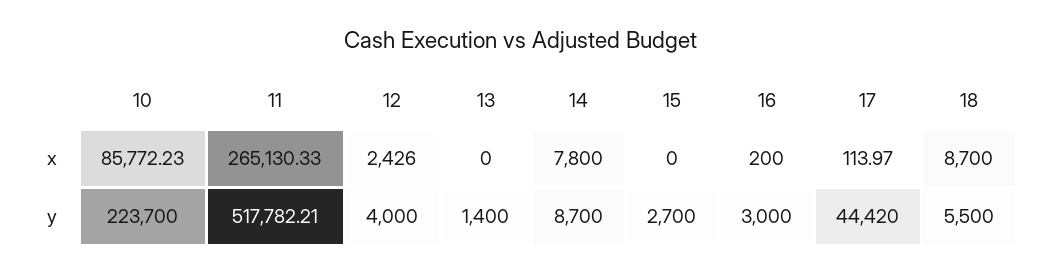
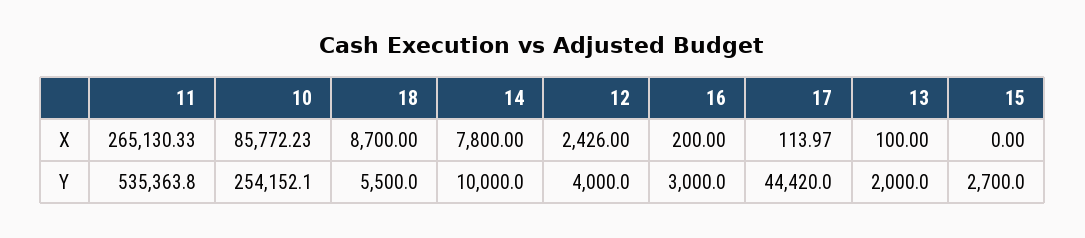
  {
    "10": {
      "x": 85772.23,
-     "y": 223700
+     "y": 254152.1
    },
    "11": {
      "x": 265130.33,
-     "y": 517782.21
+     "y": 535363.8
    },
    "12": {
      "x": 2426,
      "y": 4000
    },
    "13": {
-     "x": 0,
+     "x": 100,
-     "y": 1400
+     "y": 2000
    },
    "14": {
      "x": 7800,
-     "y": 8700
+     "y": 10000
    },
    "15": {
      "x": 0,
      "y": 2700
    },
    "16": {
      "x": 200,
      "y": 3000
    },
    "17": {
      "x": 113.97,
      "y": 44420
    },
    "18": {
      "x": 8700,
      "y": 5500
    }
  }

